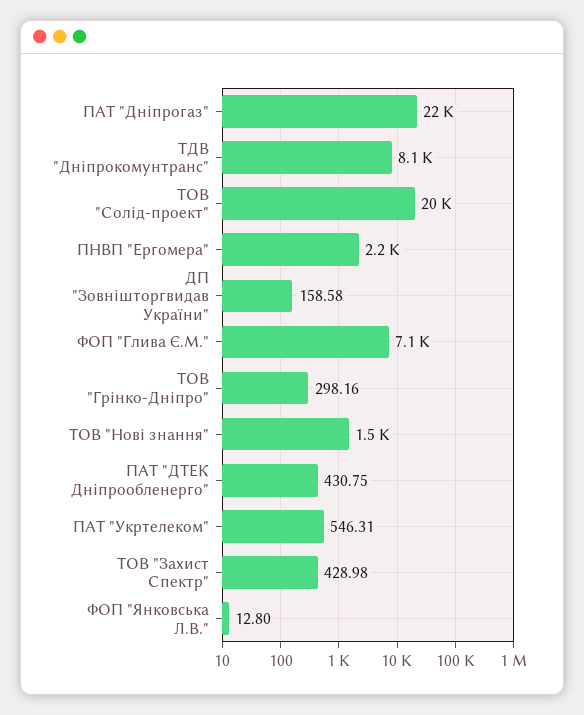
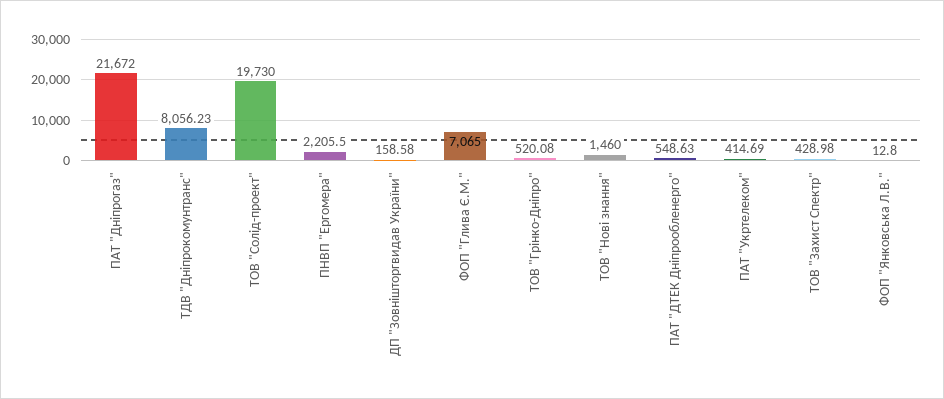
  {
    "ПАТ \"Дніпрогаз\"": 21672,
    "ТДВ \"Дніпрокомунтранс\"": 8056.23,
    "ТОВ \"Солід-проект\"": 19730,
    "ПНВП \"Ергомера\"": 2205.5,
    "ДП \"Зовнішторгвидав України\"": 158.58,
    "ФОП \"Глива Є.М.\"": 7065,
-   "ТОВ \"Грінко-Дніпро\"": 298.16,
+   "ТОВ \"Грінко-Дніпро\"": 520.08,
    "ТОВ \"Нові знання\"": 1460,
-   "ПАТ \"ДТЕК Дніпрообленерго\"": 430.75,
+   "ПАТ \"ДТЕК Дніпрообленерго\"": 548.63,
-   "ПАТ \"Укртелеком\"": 546.31,
+   "ПАТ \"Укртелеком\"": 414.69,
    "ТОВ \"Захист Спектр\"": 428.98,
    "ФОП \"Янковська Л.В.\"": 12.8
  }

